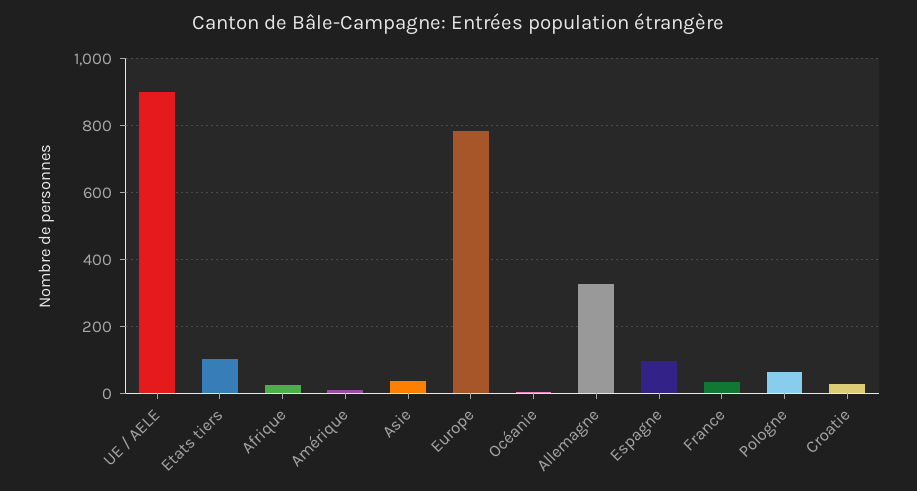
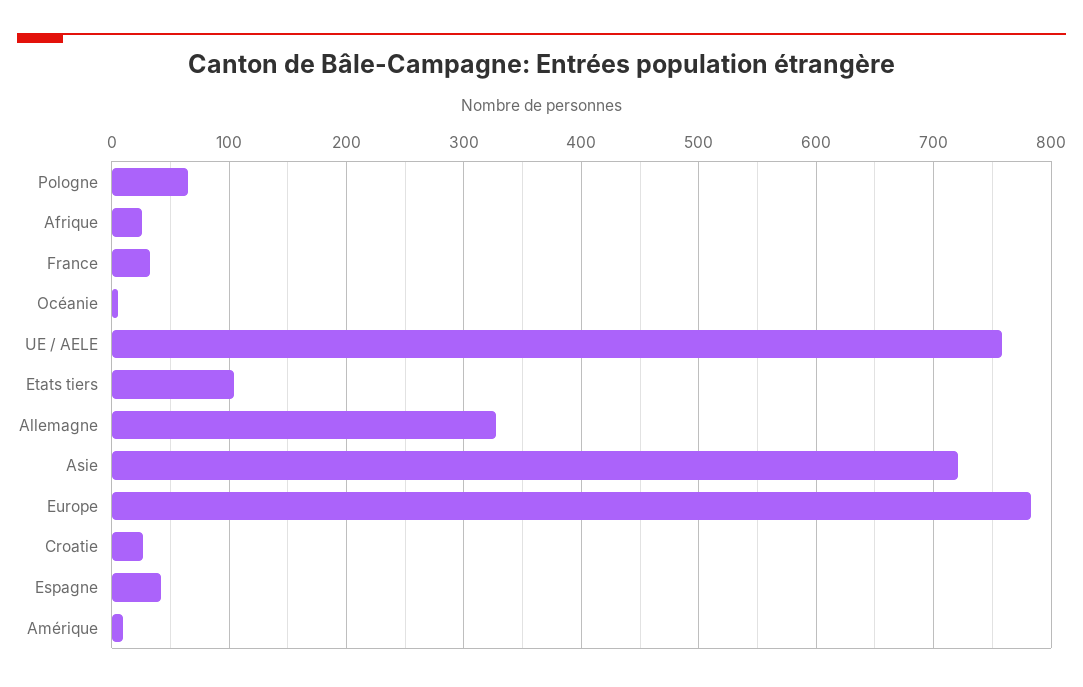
  {
-   "UE / AELE": 900,
+   "UE / AELE": 760,
    "Etats tiers": 100,
    "Afrique": 30,
    "Amérique": 10,
-   "Asie": 40,
+   "Asie": 720,
    "Europe": 780,
    "Océanie": 10,
    "Allemagne": 330,
-   "Espagne": 100,
+   "Espagne": 40,
    "France": 30,
    "Pologne": 70,
    "Croatie": 30
  }

